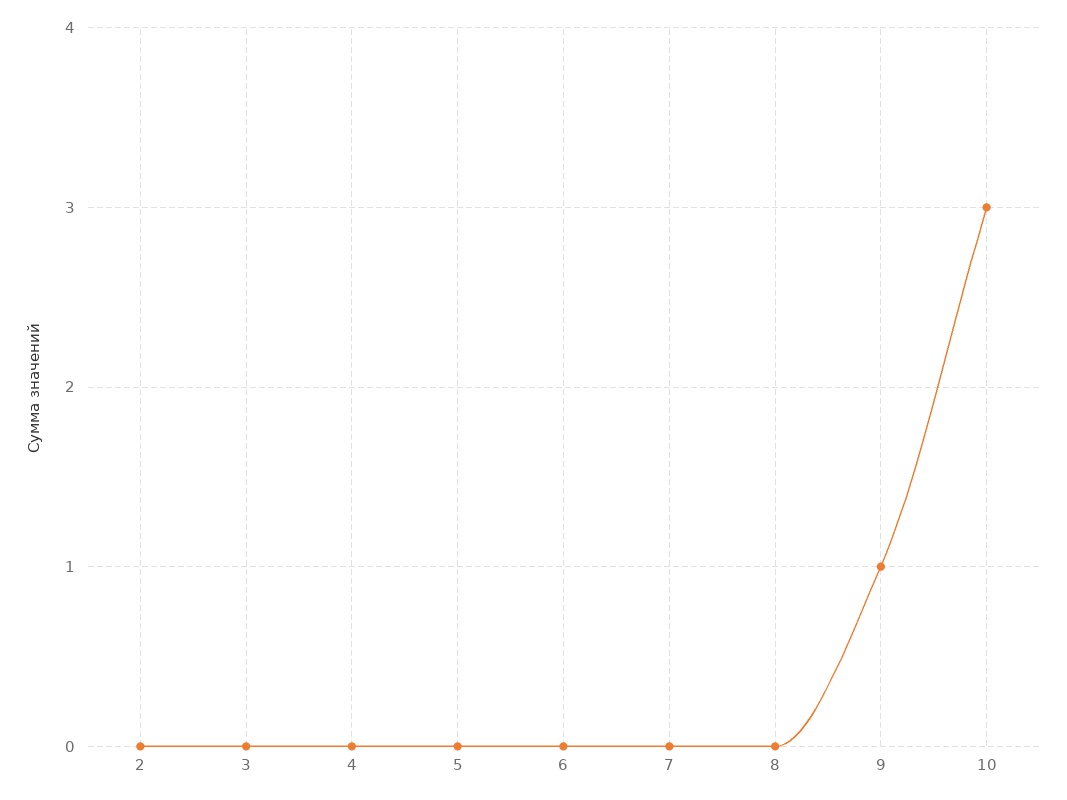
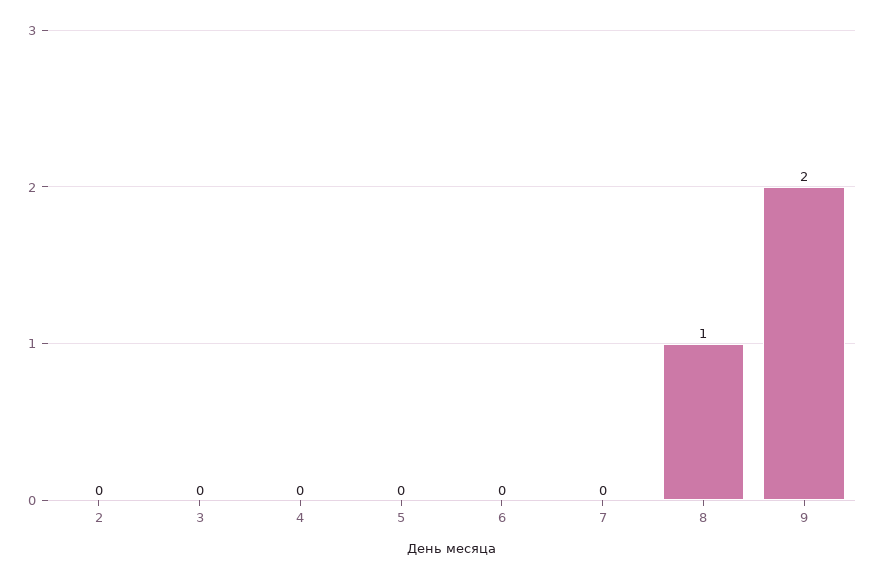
  {
    "2": 0,
    "3": 0,
    "4": 0,
    "5": 0,
    "6": 0,
    "7": 0,
-   "8": 0,
+   "8": 1,
-   "9": 1,
+   "9": 2
-   "10": 3
  }

